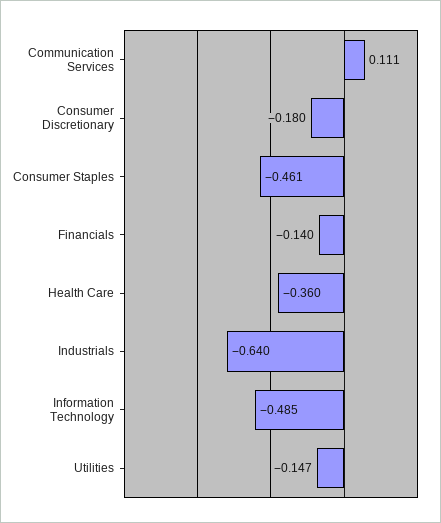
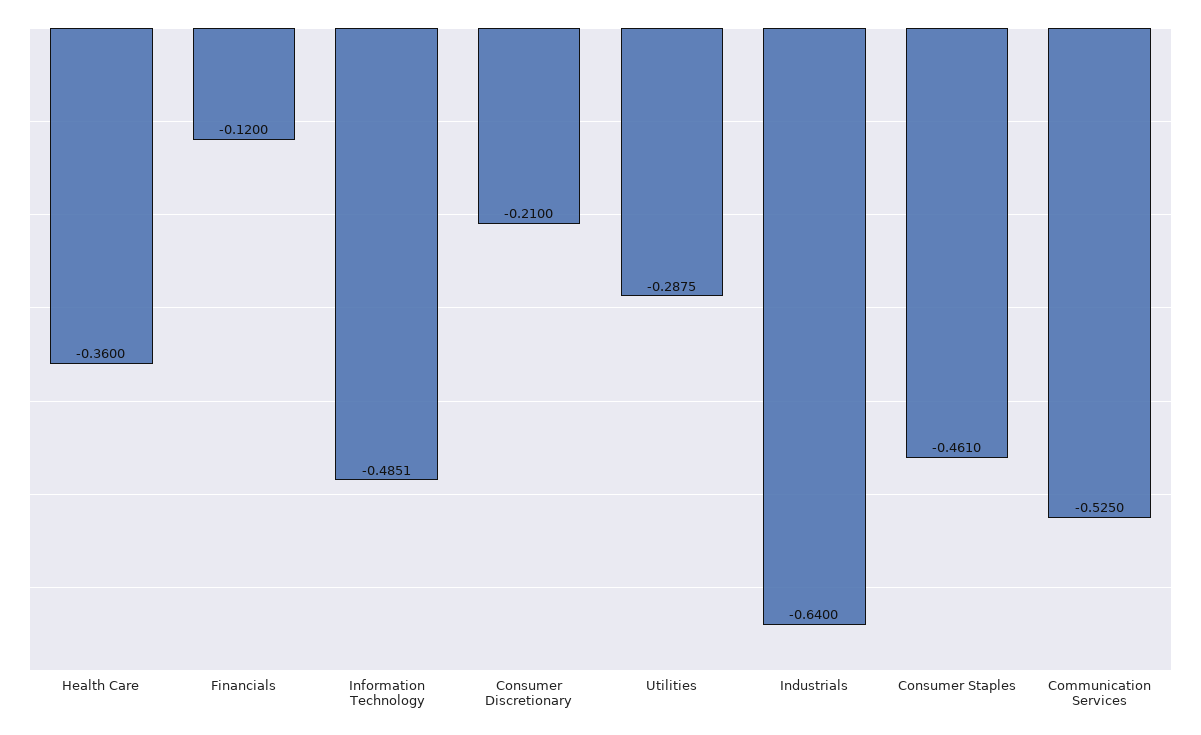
  {
-   "Communication Services": 0.111,
+   "Communication Services": -0.525,
-   "Consumer Discretionary": -0.18,
+   "Consumer Discretionary": -0.21,
    "Consumer Staples": -0.461,
-   "Financials": -0.14,
+   "Financials": -0.12,
    "Health Care": -0.36,
    "Industrials": -0.64,
    "Information Technology": -0.4851,
-   "Utilities": -0.147
+   "Utilities": -0.2875
  }

